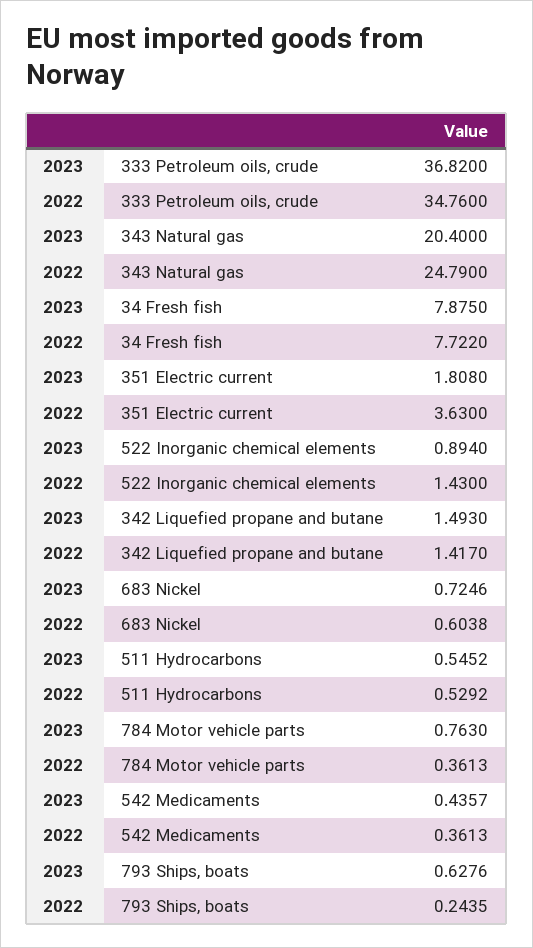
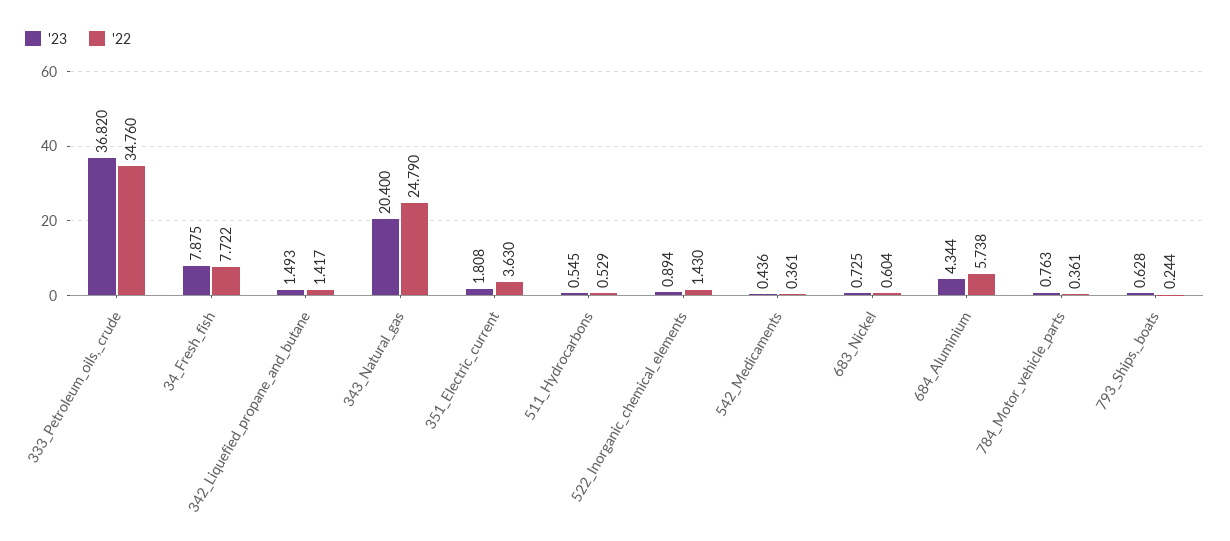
  {
    "2023": {
      "333 Petroleum oils, crude": 36.82,
      "343 Natural gas": 20.4,
      "34 Fresh fish": 7.875,
      "351 Electric current": 1.808,
      "522 Inorganic chemical elements": 0.894,
      "342 Liquefied propane and butane": 1.493,
      "683 Nickel": 0.7246,
      "511 Hydrocarbons": 0.5452,
      "784 Motor vehicle parts": 0.763,
      "542 Medicaments": 0.4357,
-     "793 Ships, boats": 0.6276
+     "793 Ships, boats": 0.6276,
+     "684_Aluminium": 4.344
    },
    "2022": {
      "333 Petroleum oils, crude": 34.76,
      "343 Natural gas": 24.79,
      "34 Fresh fish": 7.722,
      "351 Electric current": 3.63,
      "522 Inorganic chemical elements": 1.43,
      "342 Liquefied propane and butane": 1.417,
      "683 Nickel": 0.6038,
      "511 Hydrocarbons": 0.5292,
      "784 Motor vehicle parts": 0.3613,
      "542 Medicaments": 0.3613,
-     "793 Ships, boats": 0.2435
+     "793 Ships, boats": 0.2435,
+     "684_Aluminium": 5.738
    }
  }

